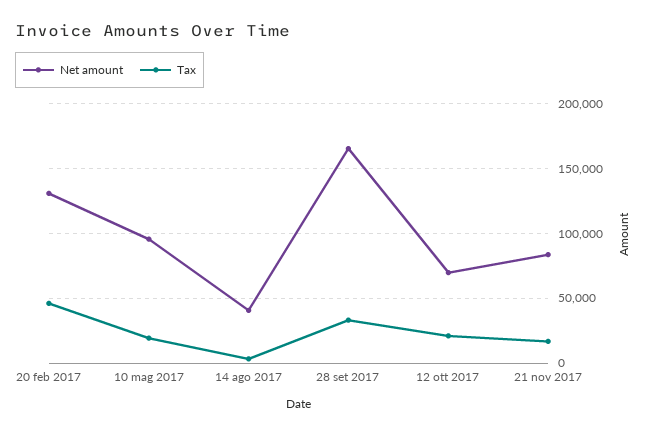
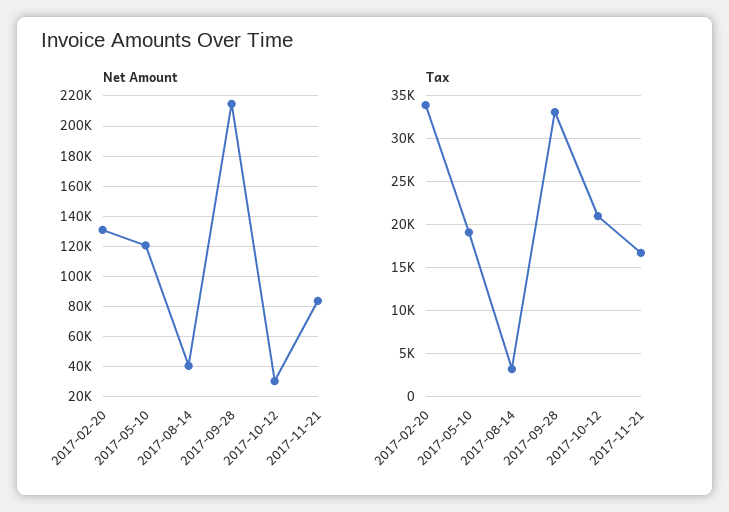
  {
    "Net amount": {
      "20 feb 2017": 130000,
-     "10 mag 2017": 95000,
+     "10 mag 2017": 120000,
      "14 ago 2017": 40000,
-     "28 set 2017": 165000,
+     "28 set 2017": 215000,
-     "12 ott 2017": 70000,
+     "12 ott 2017": 30000,
      "21 nov 2017": 85000
    },
    "Tax": {
-     "20 feb 2017": 45000,
+     "20 feb 2017": 34000,
      "10 mag 2017": 19000,
      "14 ago 2017": 3000,
      "28 set 2017": 33000,
      "12 ott 2017": 21000,
      "21 nov 2017": 17000
    }
  }

